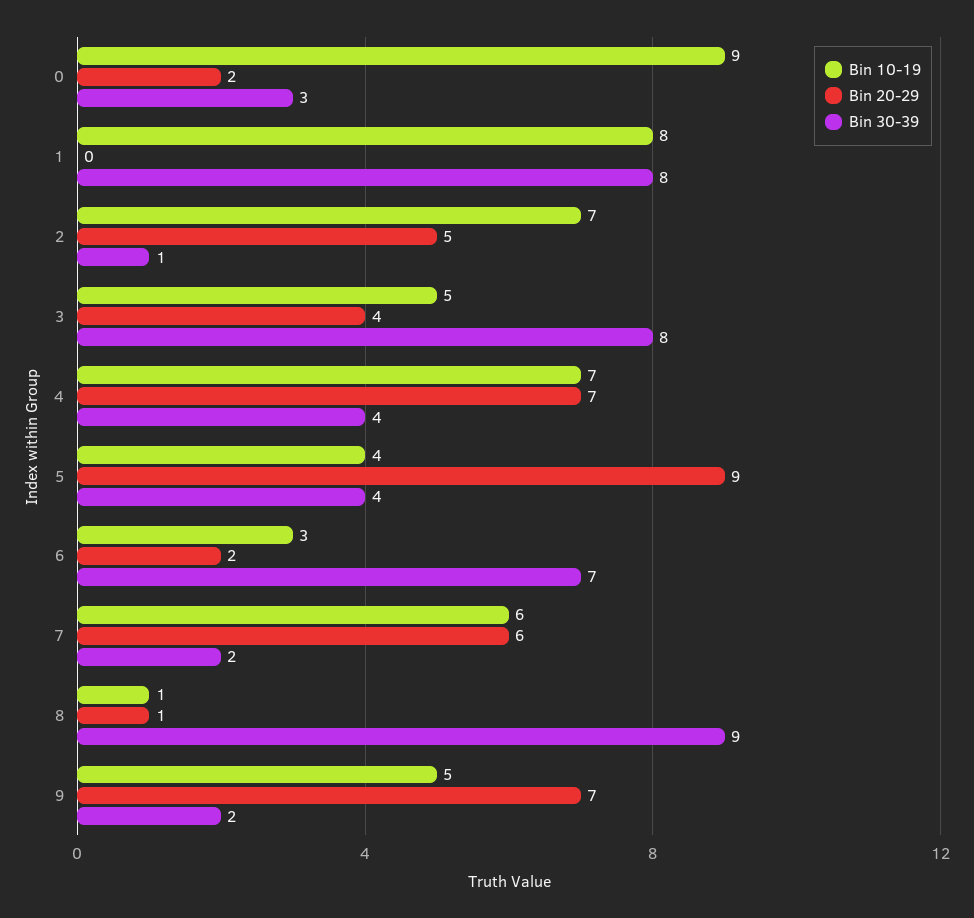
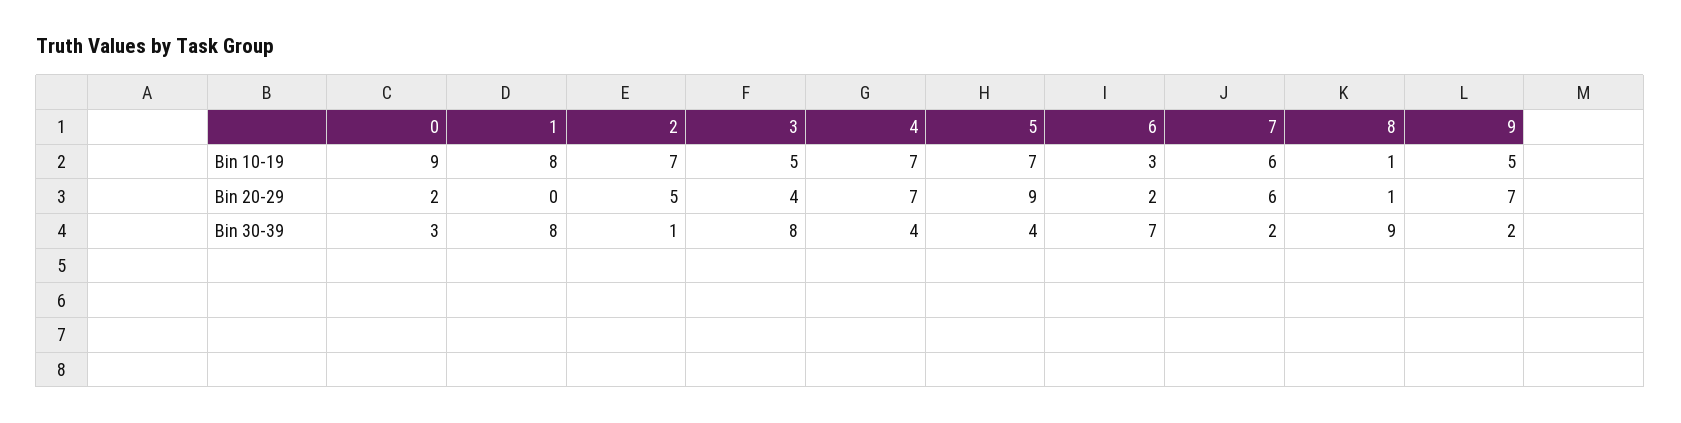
  {
    "Bin 10-19": {
      "0": 9,
      "1": 8,
      "2": 7,
      "3": 5,
      "4": 7,
-     "5": 4,
+     "5": 7,
      "6": 3,
      "7": 6,
      "8": 1,
      "9": 5
    },
    "Bin 20-29": {
      "0": 2,
      "1": 0,
      "2": 5,
      "3": 4,
      "4": 7,
      "5": 9,
      "6": 2,
      "7": 6,
      "8": 1,
      "9": 7
    },
    "Bin 30-39": {
      "0": 3,
      "1": 8,
      "2": 1,
      "3": 8,
      "4": 4,
      "5": 4,
      "6": 7,
      "7": 2,
      "8": 9,
      "9": 2
    }
  }

